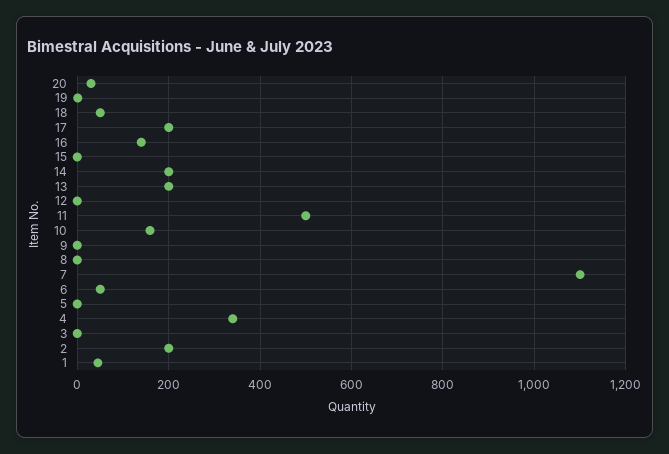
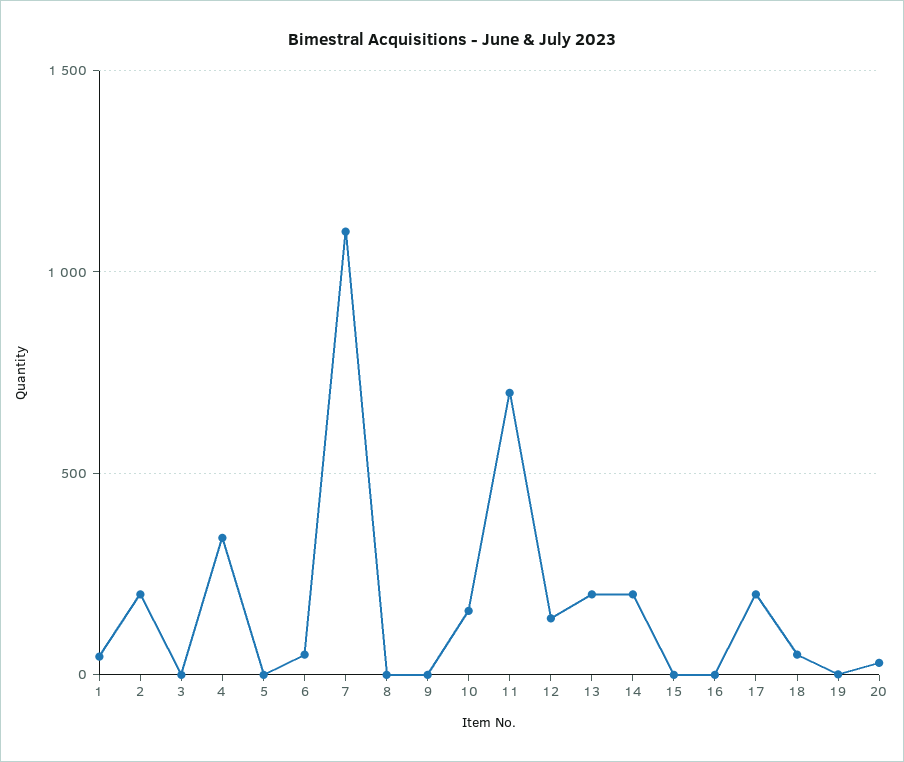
  {
    "20": 40,
    "19": 0,
    "18": 60,
    "17": 200,
-   "16": 140,
+   "16": 0,
    "15": 0,
    "14": 200,
    "13": 200,
-   "12": 0,
+   "12": 150,
-   "11": 500,
+   "11": 700,
    "10": 160,
    "9": 0,
    "8": 0,
    "7": 1100,
    "6": 60,
    "5": 0,
    "4": 340,
    "3": 0,
    "2": 200,
    "1": 40
  }

